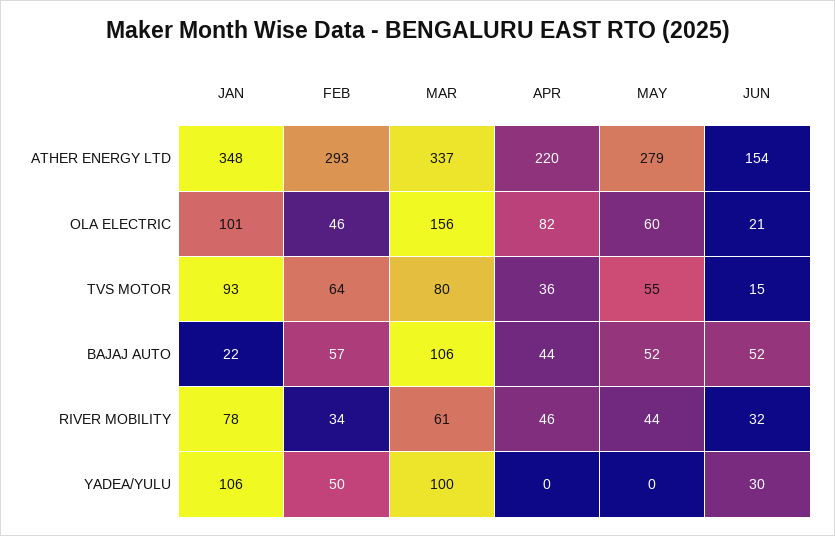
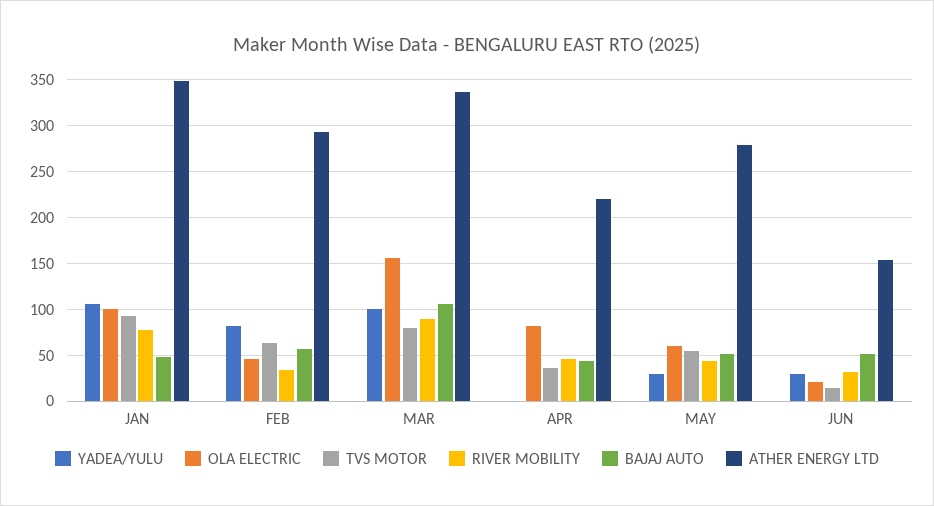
  {
    "ATHER ENERGY LTD": {
      "JAN": 348,
      "FEB": 293,
      "MAR": 337,
      "APR": 220,
      "MAY": 279,
      "JUN": 154
    },
    "OLA ELECTRIC": {
      "JAN": 101,
      "FEB": 46,
      "MAR": 156,
      "APR": 82,
      "MAY": 60,
      "JUN": 21
    },
    "TVS MOTOR": {
      "JAN": 93,
      "FEB": 64,
      "MAR": 80,
      "APR": 36,
      "MAY": 55,
      "JUN": 15
    },
    "BAJAJ AUTO": {
-     "JAN": 22,
+     "JAN": 50,
      "FEB": 57,
      "MAR": 106,
      "APR": 44,
      "MAY": 52,
      "JUN": 52
    },
    "RIVER MOBILITY": {
      "JAN": 78,
      "FEB": 34,
-     "MAR": 61,
+     "MAR": 90,
      "APR": 46,
      "MAY": 44,
      "JUN": 32
    },
    "YADEA/YULU": {
      "JAN": 106,
-     "FEB": 50,
+     "FEB": 80,
      "MAR": 100,
      "APR": 0,
-     "MAY": 0,
+     "MAY": 30,
      "JUN": 30
    }
  }

